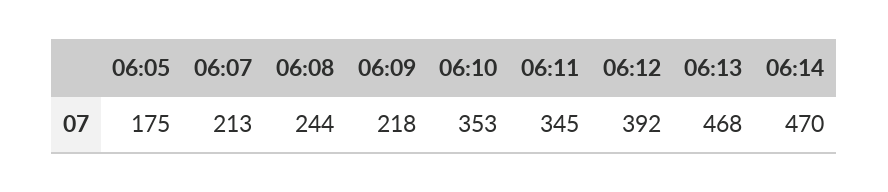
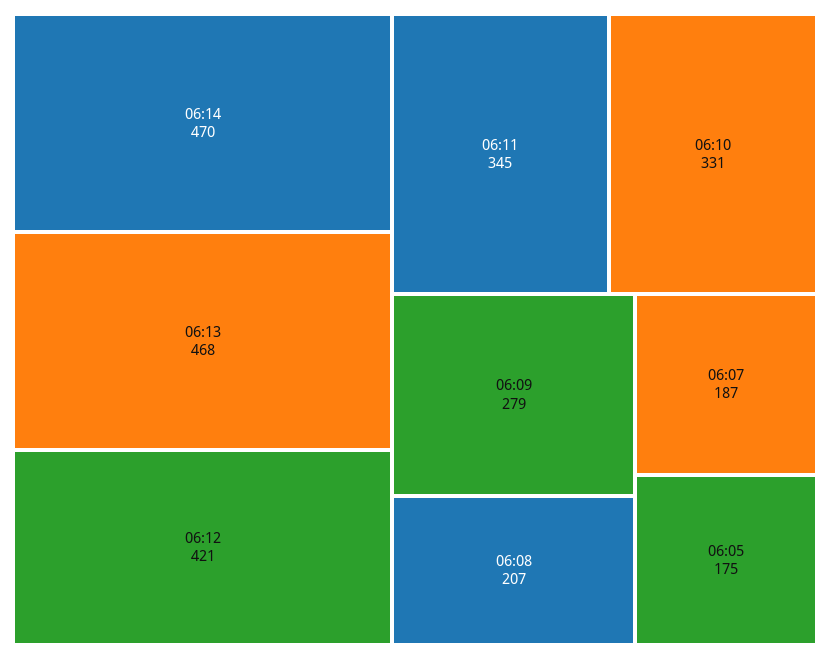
  {
    "06:05": 175,
-   "06:07": 213,
+   "06:07": 187,
-   "06:08": 244,
+   "06:08": 207,
-   "06:09": 218,
+   "06:09": 279,
-   "06:10": 353,
+   "06:10": 331,
    "06:11": 345,
-   "06:12": 392,
+   "06:12": 421,
    "06:13": 468,
    "06:14": 470
  }

